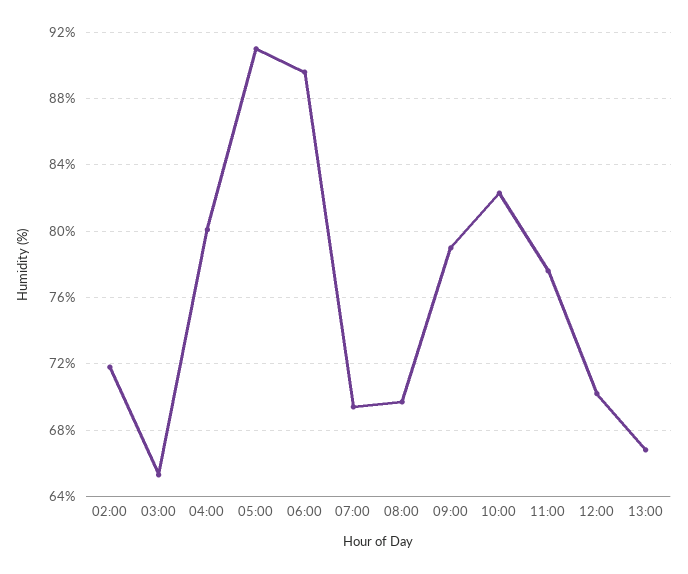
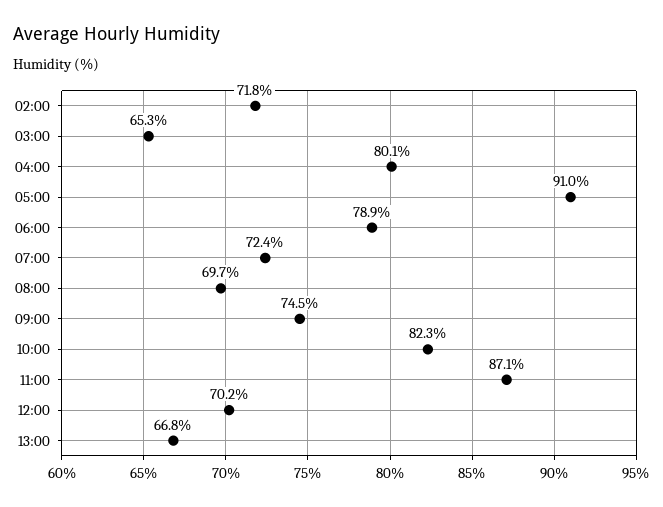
  {
    "02:00": 71.8,
    "03:00": 65.3,
    "04:00": 80.1,
    "05:00": 91,
-   "06:00": 89.5,
+   "06:00": 78.9,
-   "07:00": 69.5,
+   "07:00": 72.4,
    "08:00": 69.7,
-   "09:00": 79,
+   "09:00": 74.5,
    "10:00": 82.3,
-   "11:00": 77.5,
+   "11:00": 87.1,
    "12:00": 70.2,
    "13:00": 66.8
  }

